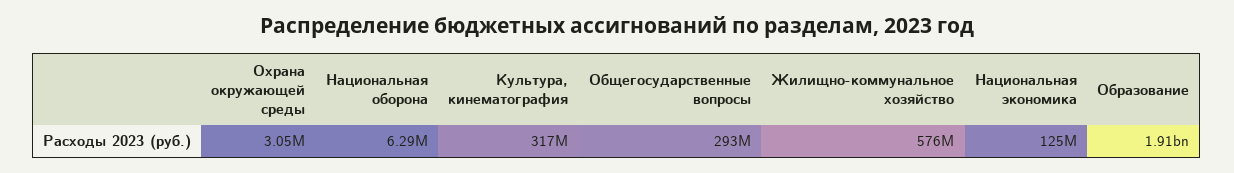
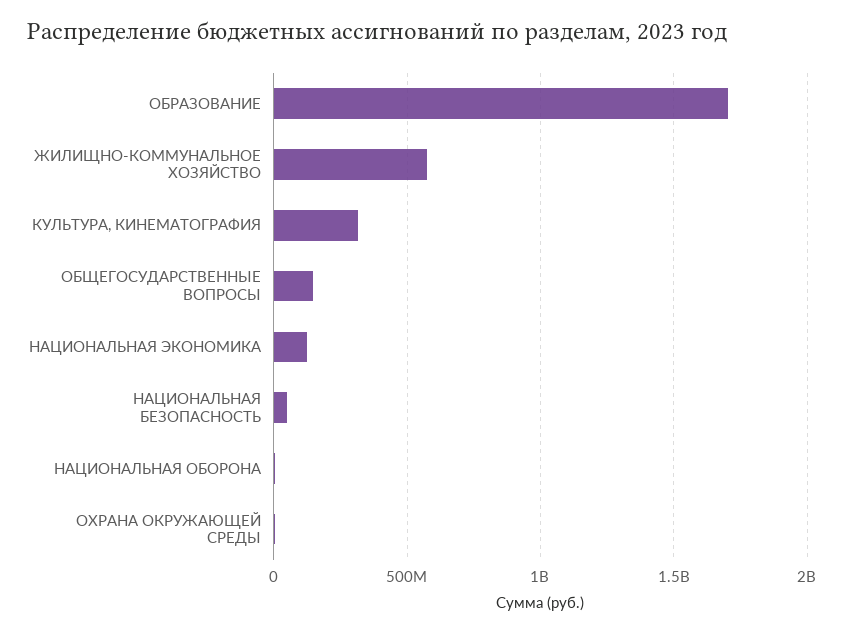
  {
    "Охрана окружающей среды": 3050000,
    "Национальная оборона": 6290000,
    "Культура, кинематография": 317000000,
-   "Общегосударственные вопросы": 293000000,
+   "Общегосударственные вопросы": 150000000,
    "Жилищно-коммунальное хозяйство": 576000000,
    "Национальная экономика": 125000000,
-   "Образование": 1910000000
+   "Образование": 1700000000,
+   "НАЦИОНАЛЬНАЯ БЕЗОПАСНОСТЬ": 50000000
  }

